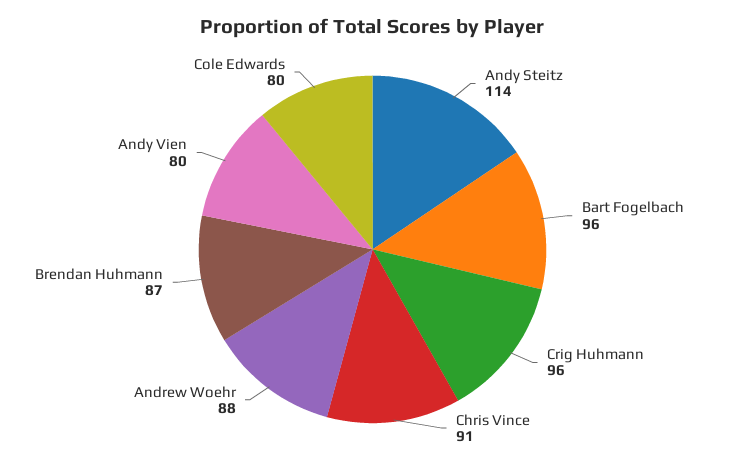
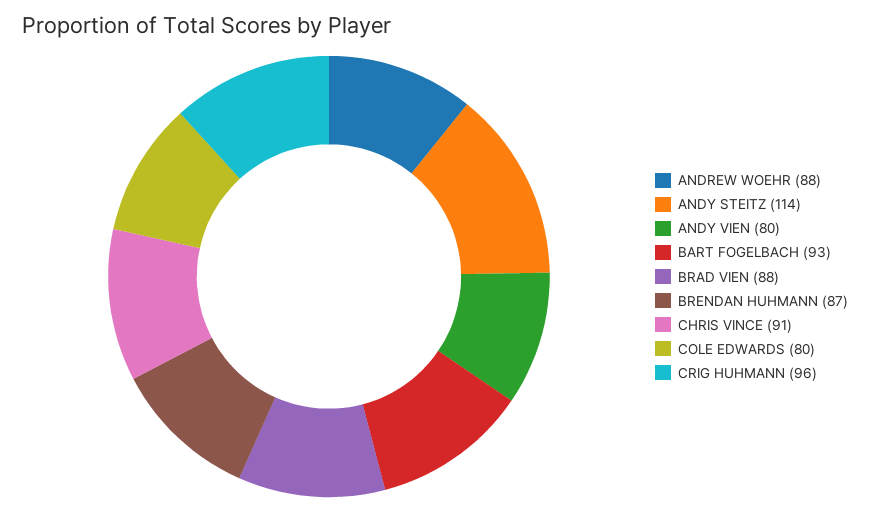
  {
    "Andy Steitz": 114,
-   "Bart Fogelbach": 96,
+   "Bart Fogelbach": 93,
    "Crig Huhmann": 96,
    "Chris Vince": 91,
    "Andrew Woehr": 88,
    "Brendan Huhmann": 87,
    "Andy Vien": 80,
-   "Cole Edwards": 80
+   "Cole Edwards": 80,
+   "BRAD VIEN": 88
  }

